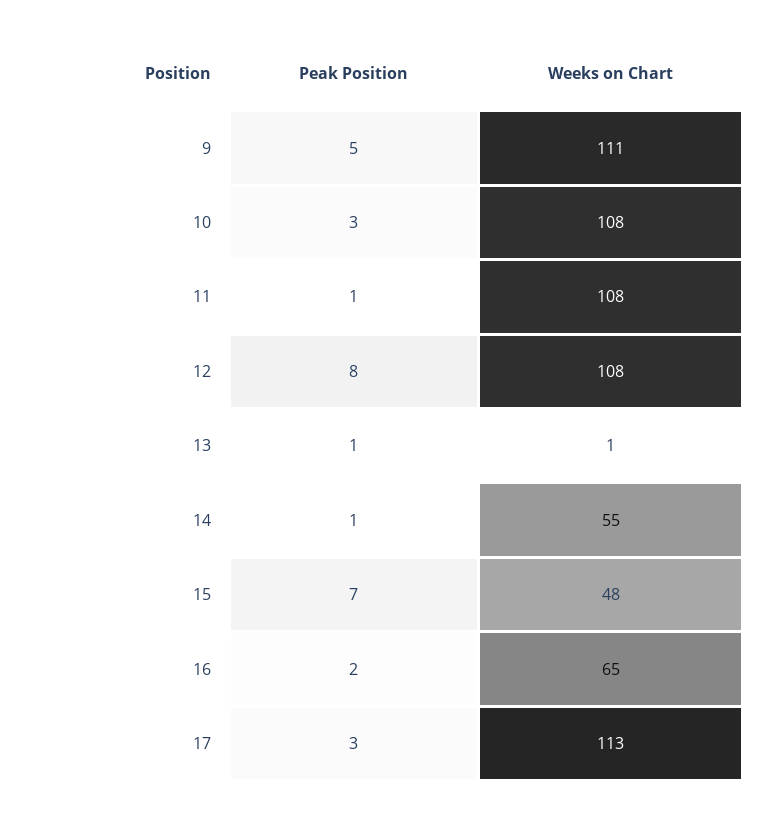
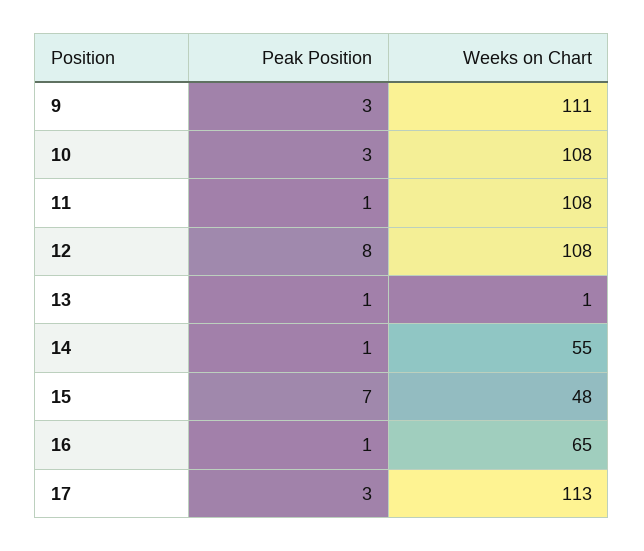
  {
    "Peak Position": {
-     "9": 5,
+     "9": 3,
      "10": 3,
      "11": 1,
      "12": 8,
      "13": 1,
      "14": 1,
      "15": 7,
-     "16": 2,
+     "16": 1,
      "17": 3
    },
    "Weeks on Chart": {
      "9": 111,
      "10": 108,
      "11": 108,
      "12": 108,
      "13": 1,
      "14": 55,
      "15": 48,
      "16": 65,
      "17": 113
    }
  }

